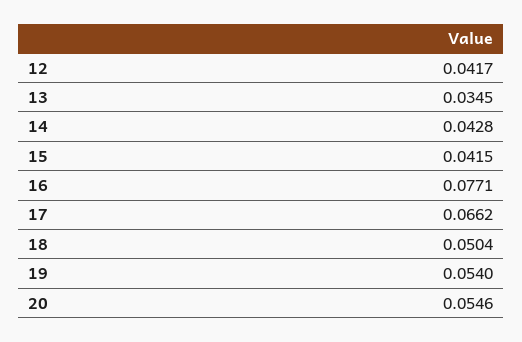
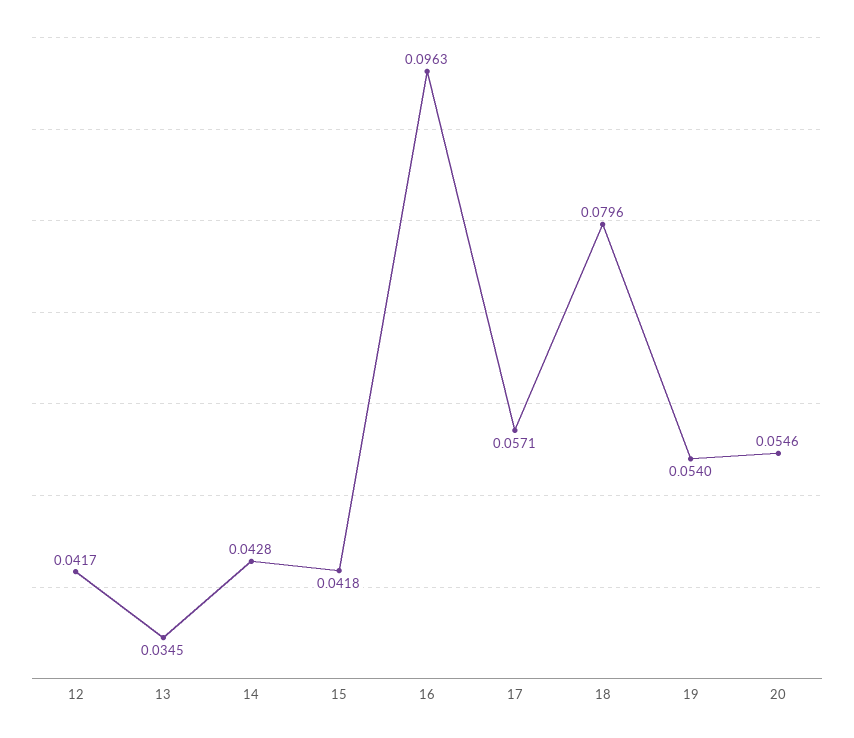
  {
    "12": 0.0417,
    "13": 0.0345,
    "14": 0.0428,
-   "15": 0.0415,
+   "15": 0.0418,
-   "16": 0.0771,
+   "16": 0.0963,
-   "17": 0.0662,
+   "17": 0.0571,
-   "18": 0.0504,
+   "18": 0.0796,
    "19": 0.054,
    "20": 0.0546
  }

